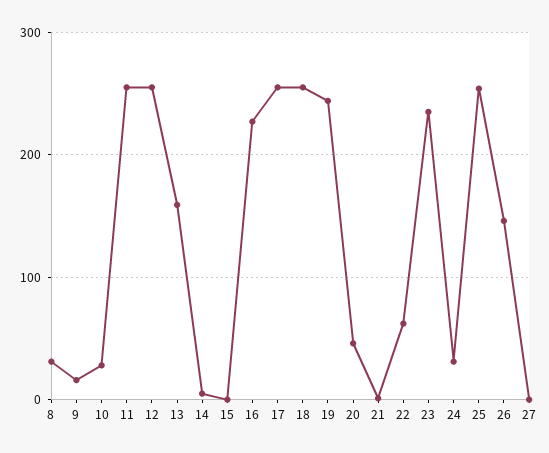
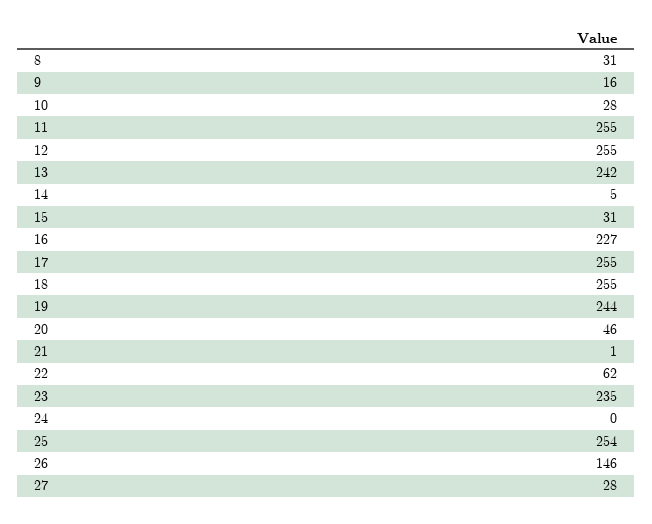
  {
    "8": 31,
    "9": 16,
    "10": 28,
    "11": 255,
    "12": 255,
-   "13": 160,
+   "13": 242,
    "14": 5,
-   "15": 0,
+   "15": 31,
    "16": 227,
    "17": 255,
    "18": 255,
    "19": 244,
    "20": 46,
    "21": 1,
    "22": 62,
    "23": 235,
-   "24": 30,
+   "24": 0,
    "25": 254,
    "26": 146,
-   "27": 0
+   "27": 28
  }

